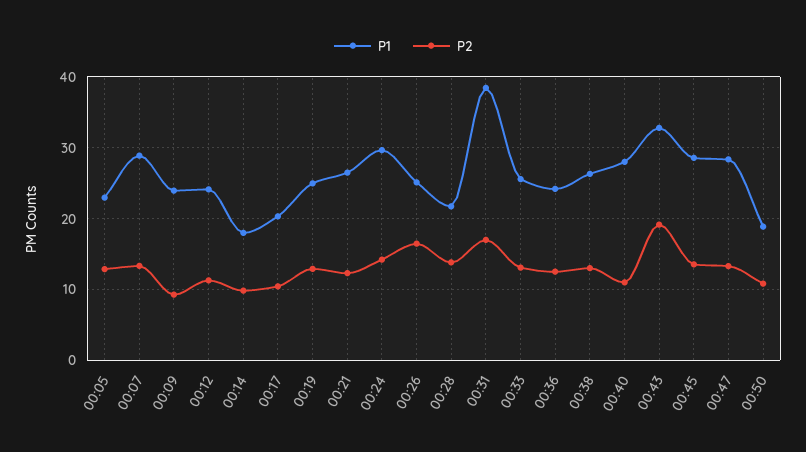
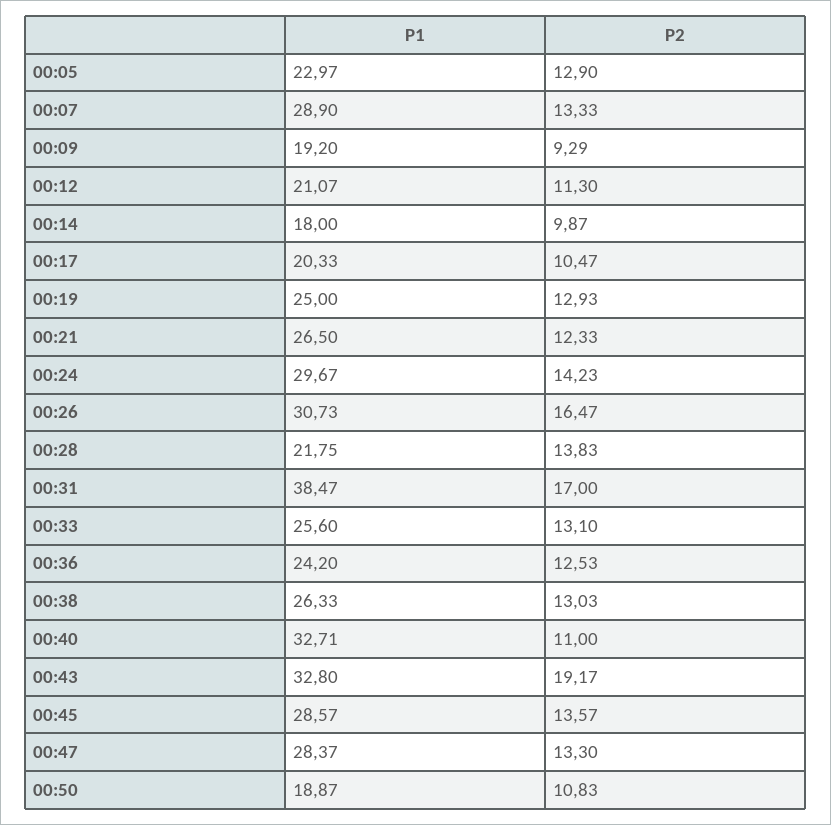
  {
    "P1": {
      "00:05": 22.97,
      "00:07": 28.9,
-     "00:09": 24,
+     "00:09": 19.2,
-     "00:12": 24,
+     "00:12": 21.07,
      "00:14": 18,
      "00:17": 20.33,
      "00:19": 25,
      "00:21": 26.5,
      "00:24": 29.67,
-     "00:26": 25,
+     "00:26": 30.73,
      "00:28": 21.75,
      "00:31": 38.47,
      "00:33": 25.6,
      "00:36": 24.2,
      "00:38": 26.33,
-     "00:40": 28,
+     "00:40": 32.71,
      "00:43": 32.8,
      "00:45": 28.57,
      "00:47": 28.37,
      "00:50": 18.87
    },
    "P2": {
      "00:05": 12.9,
      "00:07": 13.33,
      "00:09": 9.29,
      "00:12": 11.3,
      "00:14": 9.87,
      "00:17": 10.47,
      "00:19": 12.93,
      "00:21": 12.33,
      "00:24": 14.23,
      "00:26": 16.47,
      "00:28": 13.83,
      "00:31": 17,
      "00:33": 13.1,
      "00:36": 12.53,
      "00:38": 13.03,
      "00:40": 11,
      "00:43": 19.17,
      "00:45": 13.57,
      "00:47": 13.3,
      "00:50": 10.83
    }
  }

